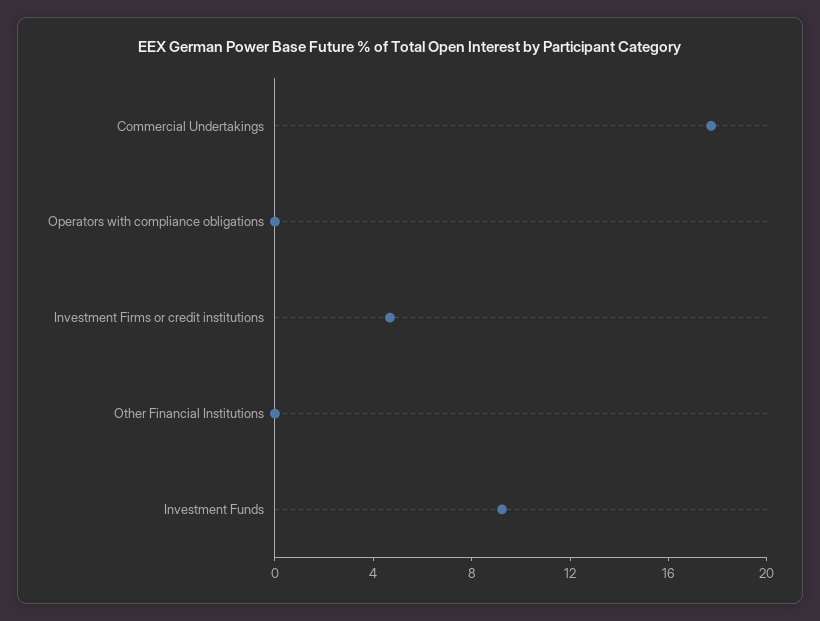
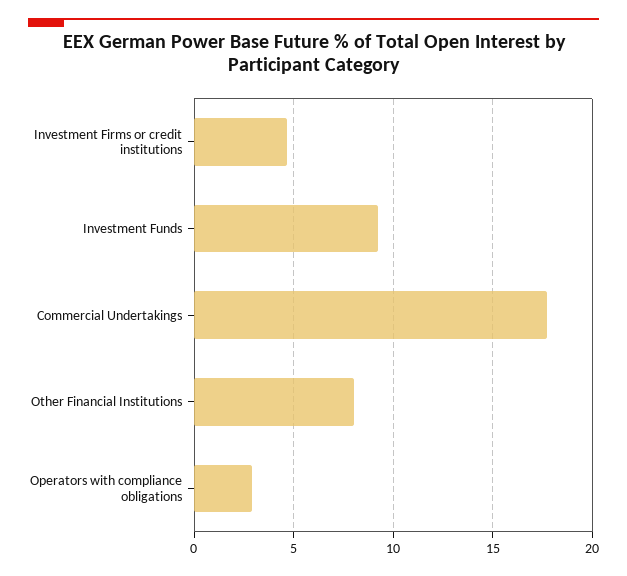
  {
    "Commercial Undertakings": 17.5,
-   "Operators with compliance obligations": 0,
+   "Operators with compliance obligations": 3,
    "Investment Firms or credit institutions": 4.5,
-   "Other Financial Institutions": 0,
+   "Other Financial Institutions": 8,
    "Investment Funds": 9
  }

